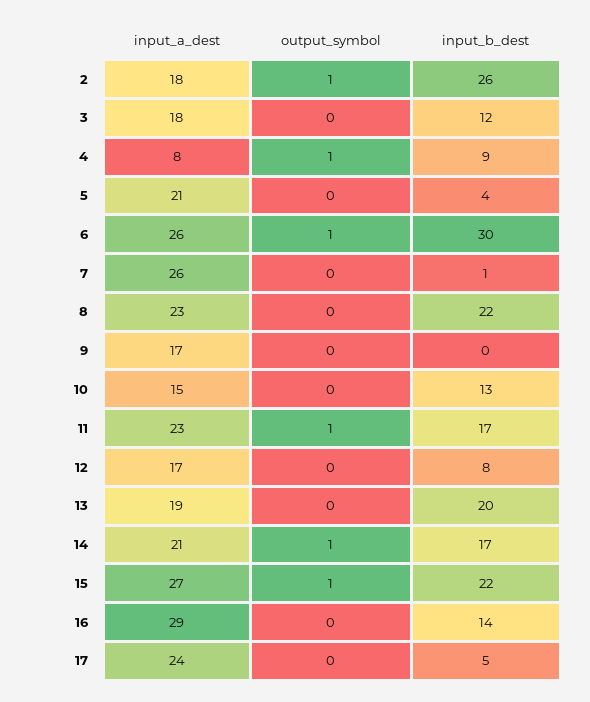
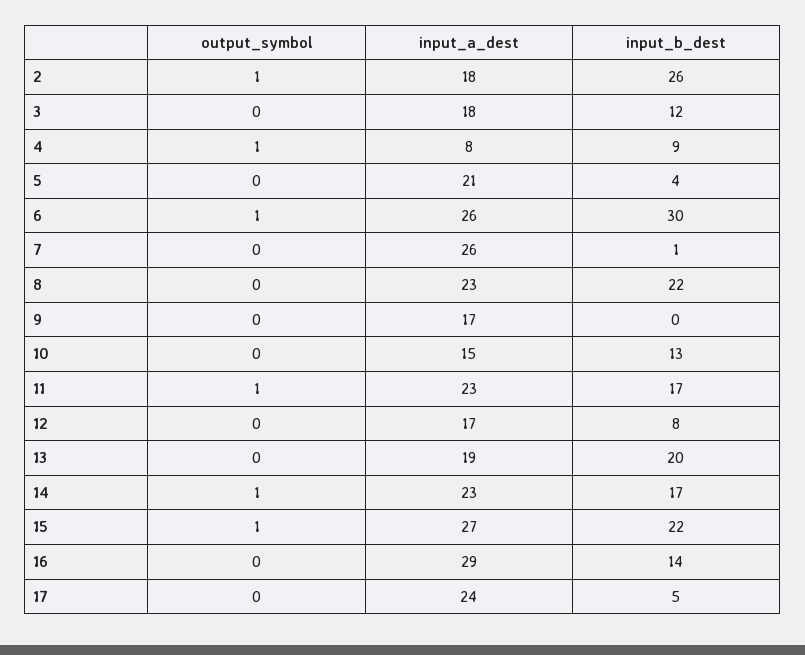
  {
    "input_a_dest": {
      "2": 18,
      "3": 18,
      "4": 8,
      "5": 21,
      "6": 26,
      "7": 26,
      "8": 23,
      "9": 17,
      "10": 15,
      "11": 23,
      "12": 17,
      "13": 19,
-     "14": 21,
+     "14": 23,
      "15": 27,
      "16": 29,
      "17": 24
    },
    "output_symbol": {
      "2": 1,
      "3": 0,
      "4": 1,
      "5": 0,
      "6": 1,
      "7": 0,
      "8": 0,
      "9": 0,
      "10": 0,
      "11": 1,
      "12": 0,
      "13": 0,
      "14": 1,
      "15": 1,
      "16": 0,
      "17": 0
    },
    "input_b_dest": {
      "2": 26,
      "3": 12,
      "4": 9,
      "5": 4,
      "6": 30,
      "7": 1,
      "8": 22,
      "9": 0,
      "10": 13,
      "11": 17,
      "12": 8,
      "13": 20,
      "14": 17,
      "15": 22,
      "16": 14,
      "17": 5
    }
  }

